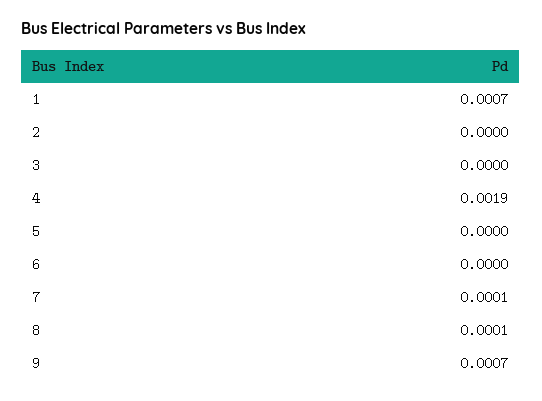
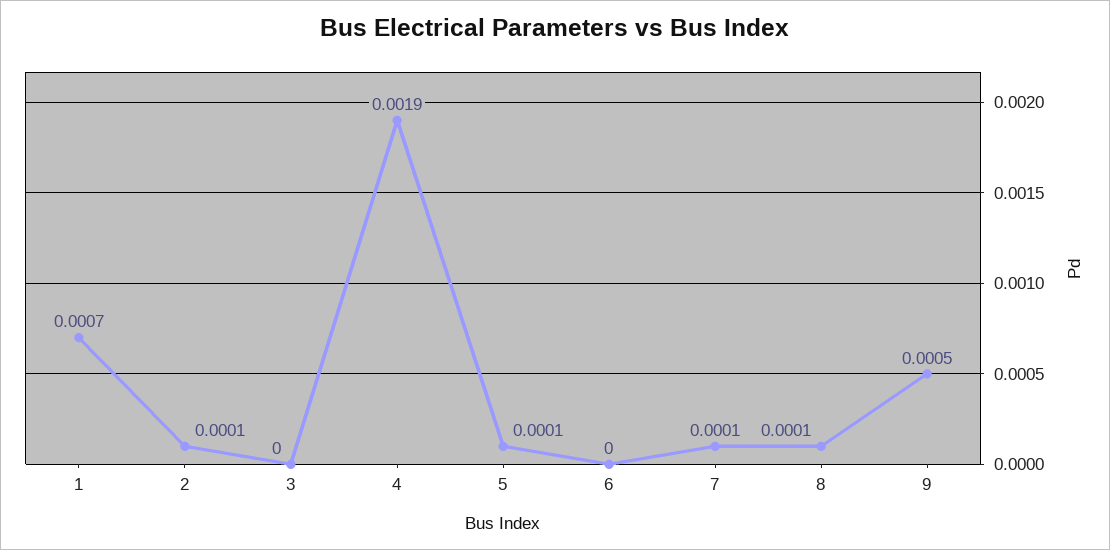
  {
    "1": 0.0007,
-   "2": 0,
+   "2": 0.0001,
    "3": 0,
    "4": 0.0019,
-   "5": 0,
+   "5": 0.0001,
    "6": 0,
    "7": 0.0001,
    "8": 0.0001,
-   "9": 0.0007
+   "9": 0.0005
  }

